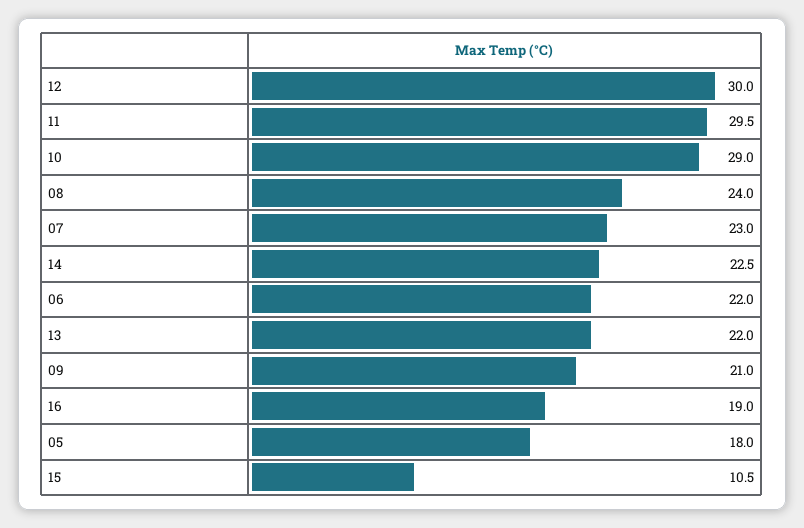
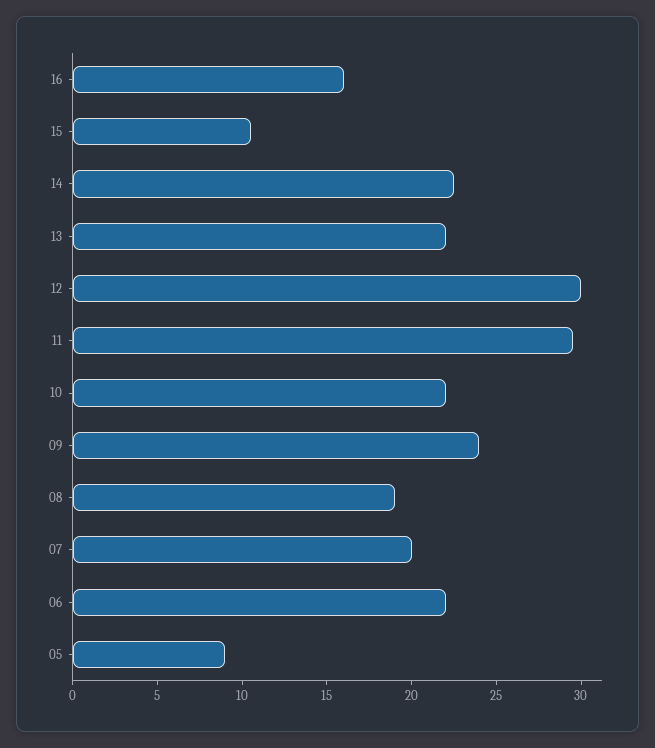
  {
    "12": 30,
    "11": 29.5,
-   "10": 29,
+   "10": 22,
-   "08": 24,
+   "08": 19,
-   "07": 23,
+   "07": 20,
    "14": 22.5,
    "06": 22,
    "13": 22,
-   "09": 21,
+   "09": 24,
-   "16": 19,
+   "16": 16,
-   "05": 18,
+   "05": 9,
    "15": 10.5
  }

